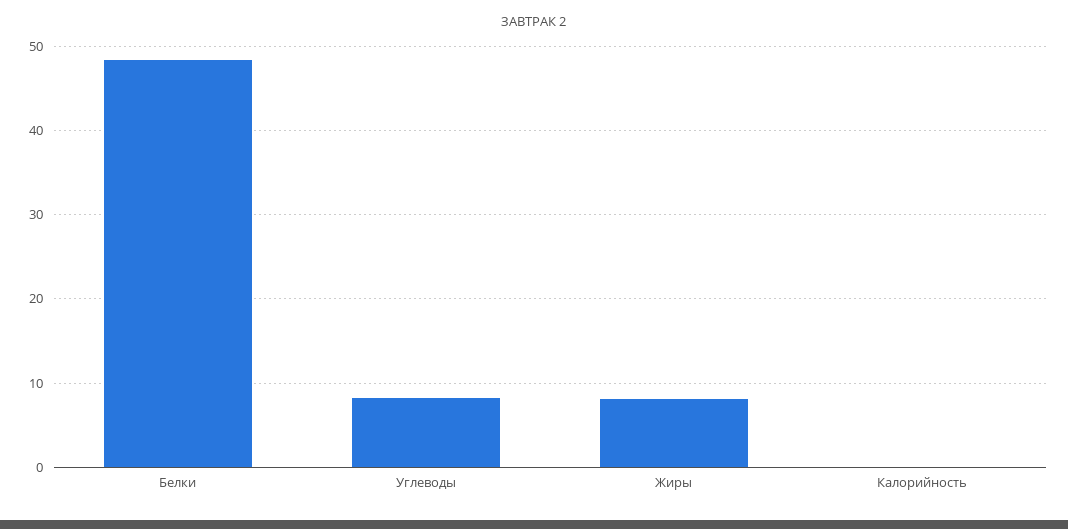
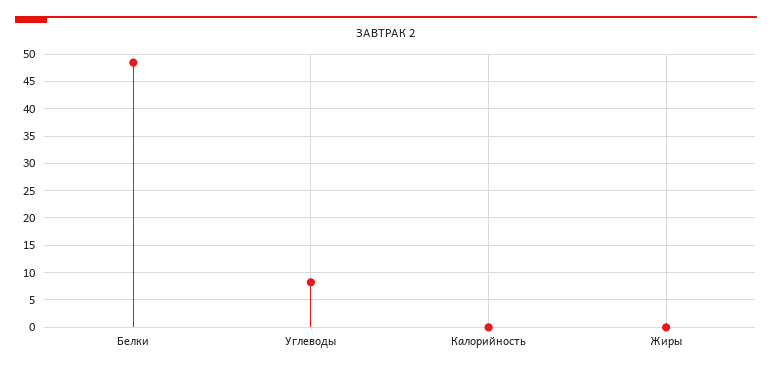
  {
    "Белки": 48,
    "Углеводы": 8,
-   "Жиры": 8,
+   "Жиры": 0,
    "Калорийность": 0
  }

